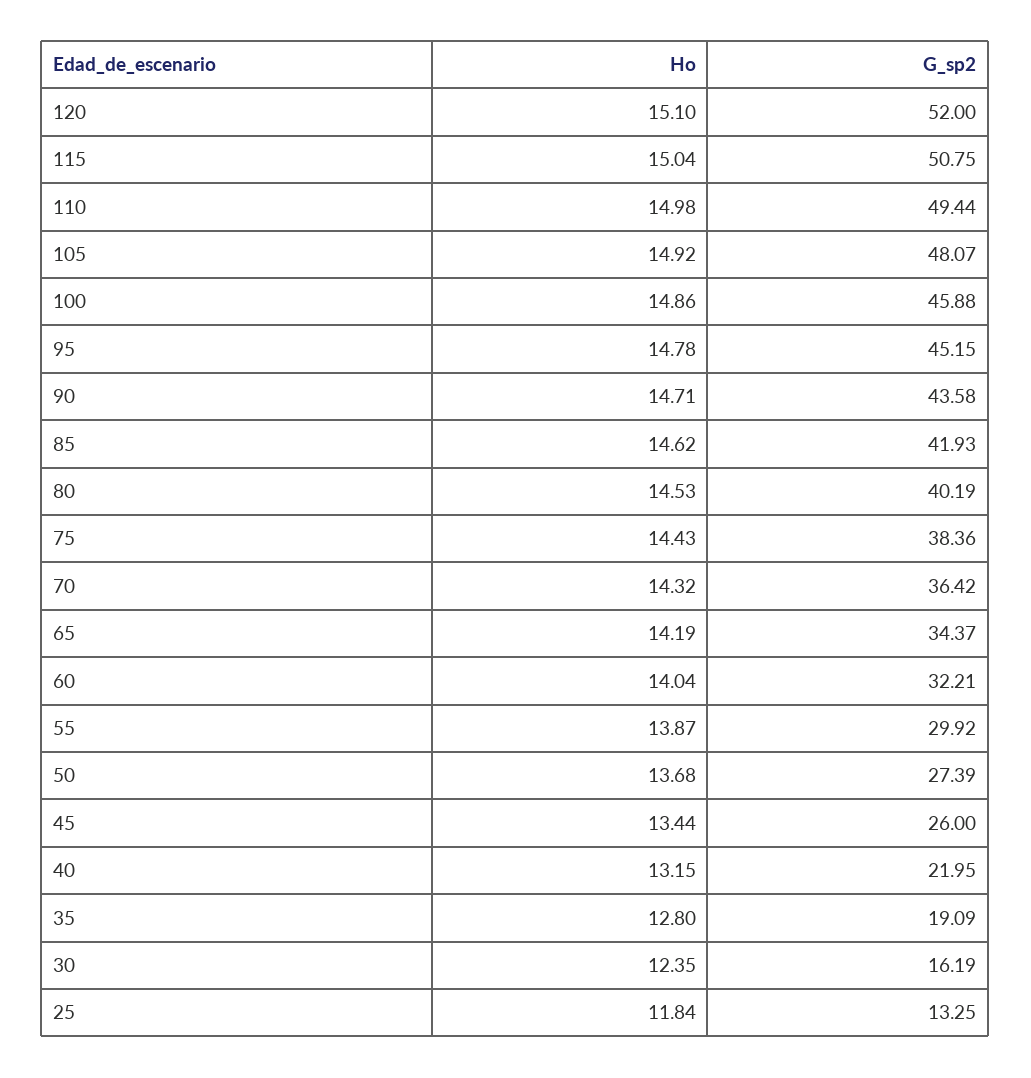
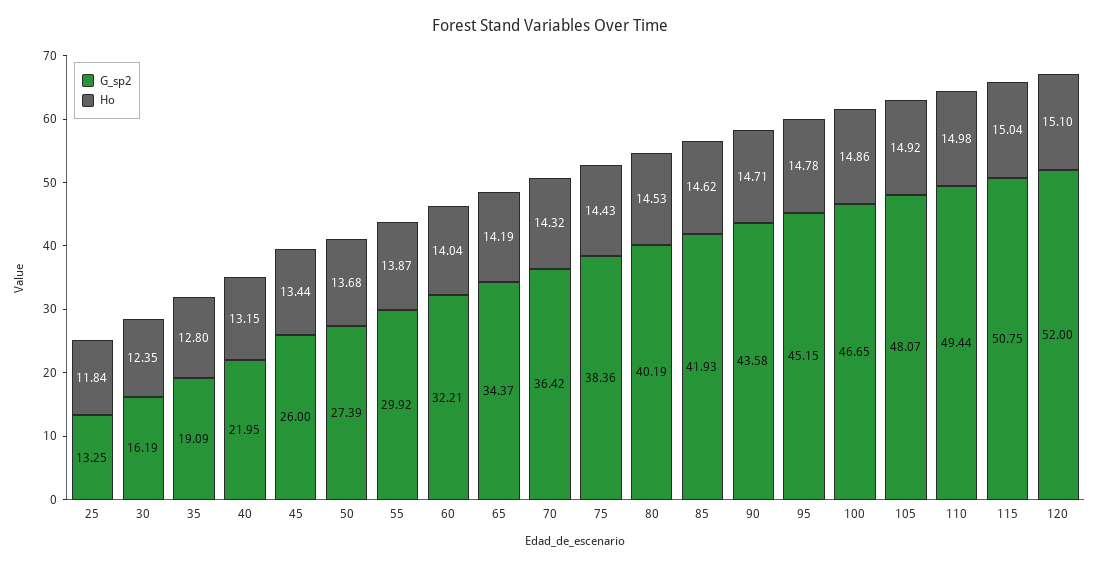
  {
    "Ho": {
      "120": 15.1,
      "115": 15.04,
      "110": 14.98,
      "105": 14.92,
      "100": 14.86,
      "95": 14.78,
      "90": 14.71,
      "85": 14.62,
      "80": 14.53,
      "75": 14.43,
      "70": 14.32,
      "65": 14.19,
      "60": 14.04,
      "55": 13.87,
      "50": 13.68,
      "45": 13.44,
      "40": 13.15,
      "35": 12.8,
      "30": 12.35,
      "25": 11.84
    },
    "G_sp2": {
      "120": 52,
      "115": 50.75,
      "110": 49.44,
      "105": 48.07,
-     "100": 45.88,
+     "100": 46.65,
      "95": 45.15,
      "90": 43.58,
      "85": 41.93,
      "80": 40.19,
      "75": 38.36,
      "70": 36.42,
      "65": 34.37,
      "60": 32.21,
      "55": 29.92,
      "50": 27.39,
      "45": 26,
      "40": 21.95,
      "35": 19.09,
      "30": 16.19,
      "25": 13.25
    }
  }

